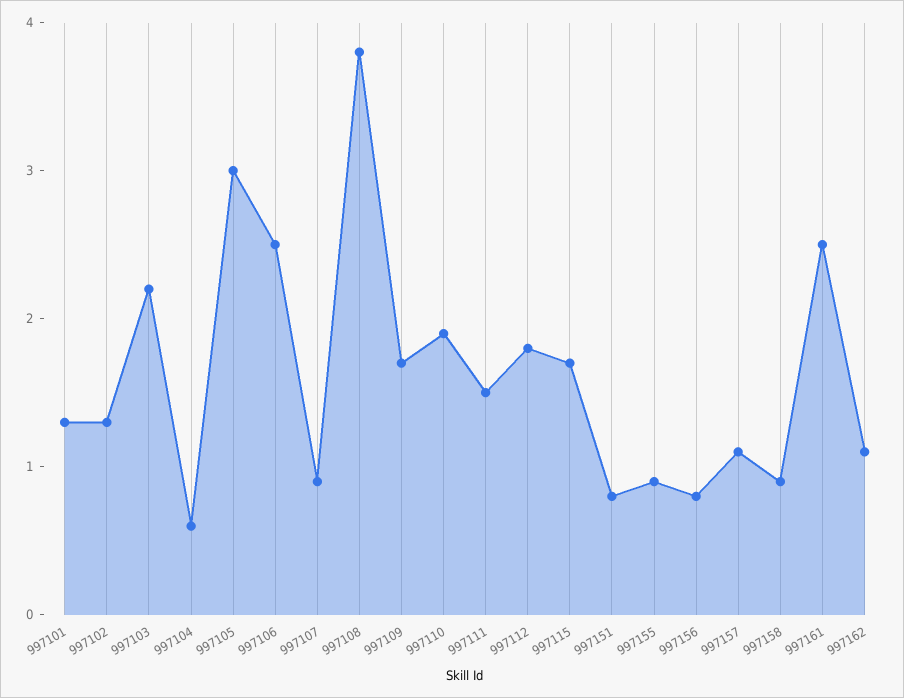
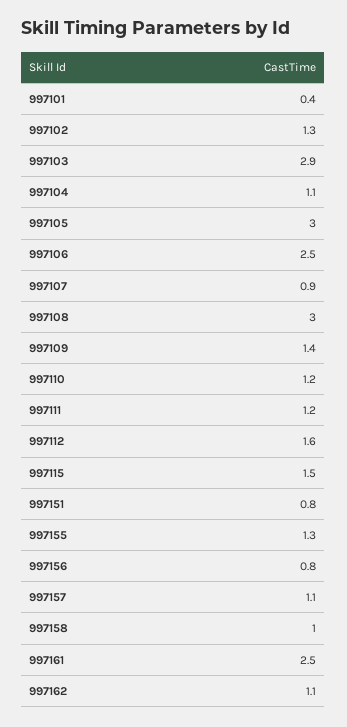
  {
-   "997101": 1.3,
+   "997101": 0.4,
    "997102": 1.3,
-   "997103": 2.2,
+   "997103": 2.9,
-   "997104": 0.6,
+   "997104": 1.1,
    "997105": 3,
    "997106": 2.5,
    "997107": 0.9,
-   "997108": 3.8,
+   "997108": 3,
-   "997109": 1.7,
+   "997109": 1.4,
-   "997110": 1.9,
+   "997110": 1.2,
-   "997111": 1.5,
+   "997111": 1.2,
-   "997112": 1.8,
+   "997112": 1.6,
-   "997115": 1.7,
+   "997115": 1.5,
    "997151": 0.8,
-   "997155": 0.9,
+   "997155": 1.3,
    "997156": 0.8,
    "997157": 1.1,
-   "997158": 0.9,
+   "997158": 1,
    "997161": 2.5,
    "997162": 1.1
  }

